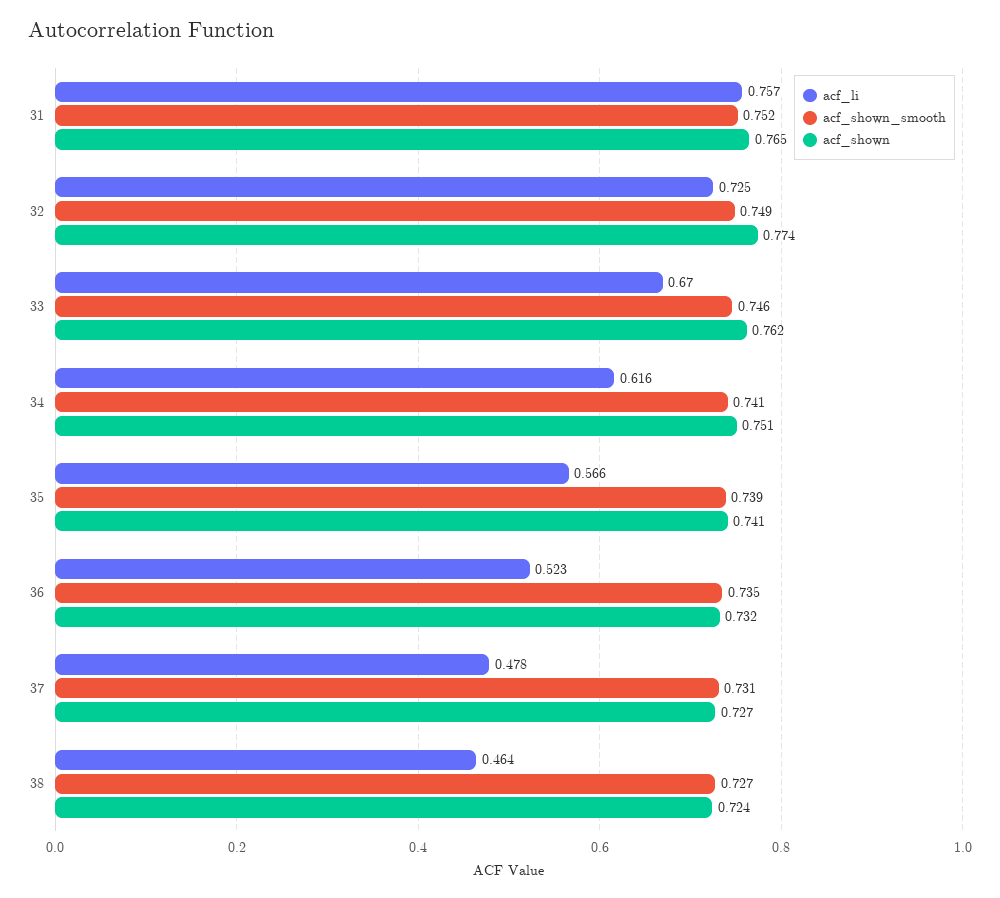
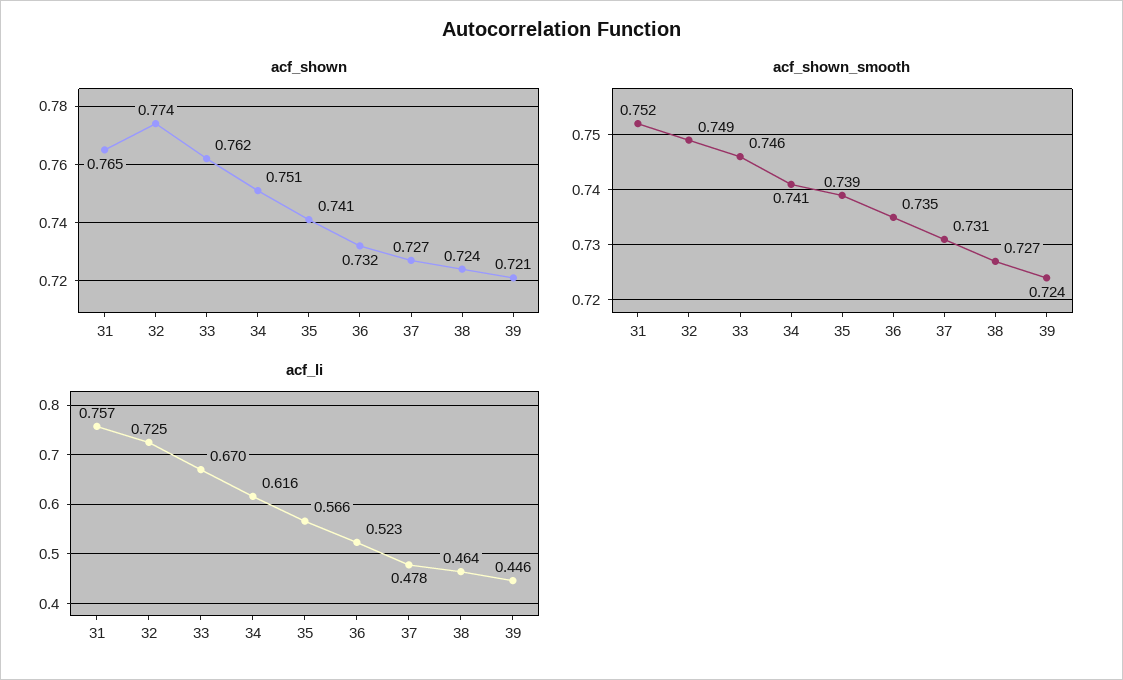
  {
    "acf_li": {
      "31": 0.757,
      "32": 0.725,
      "33": 0.67,
      "34": 0.616,
      "35": 0.566,
      "36": 0.523,
      "37": 0.478,
-     "38": 0.464
+     "38": 0.464,
+     "39": 0.446
    },
    "acf_shown_smooth": {
      "31": 0.752,
      "32": 0.749,
      "33": 0.746,
      "34": 0.741,
      "35": 0.739,
      "36": 0.735,
      "37": 0.731,
-     "38": 0.727
+     "38": 0.727,
+     "39": 0.724
    },
    "acf_shown": {
      "31": 0.765,
      "32": 0.774,
      "33": 0.762,
      "34": 0.751,
      "35": 0.741,
      "36": 0.732,
      "37": 0.727,
-     "38": 0.724
+     "38": 0.724,
+     "39": 0.721
    }
  }

